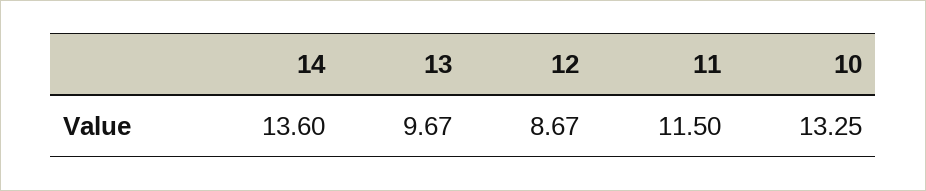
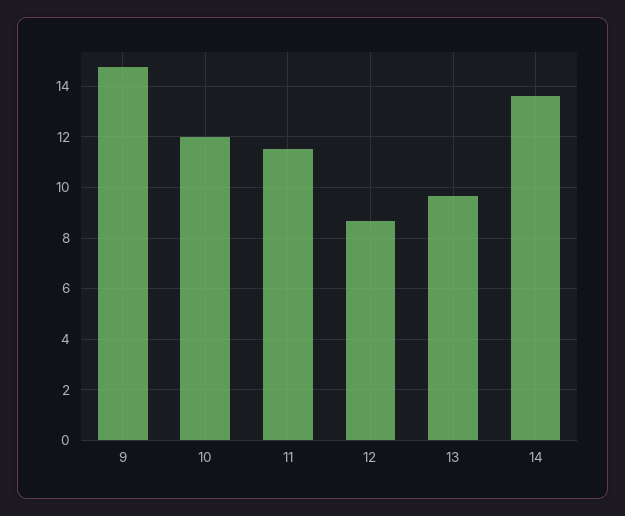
  {
    "14": 13.6,
    "13": 9.67,
    "12": 8.67,
    "11": 11.5,
-   "10": 13.25
+   "10": 12,
+   "9": 14.75
  }

